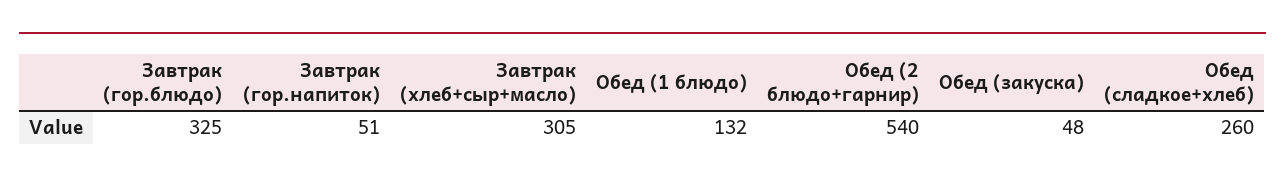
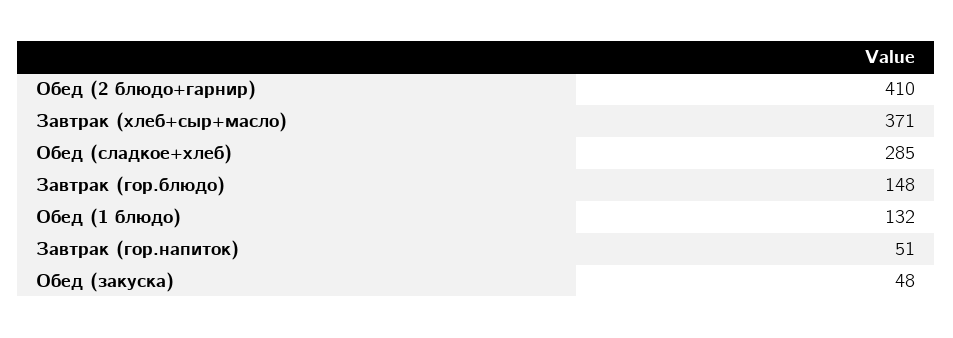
  {
-   "Завтрак (гор.блюдо)": 325,
+   "Завтрак (гор.блюдо)": 148,
    "Завтрак (гор.напиток)": 51,
-   "Завтрак (хлеб+сыр+масло)": 305,
+   "Завтрак (хлеб+сыр+масло)": 371,
    "Обед (1 блюдо)": 132,
-   "Обед (2 блюдо+гарнир)": 540,
+   "Обед (2 блюдо+гарнир)": 410,
    "Обед (закуска)": 48,
-   "Обед (сладкое+хлеб)": 260
+   "Обед (сладкое+хлеб)": 285
  }

